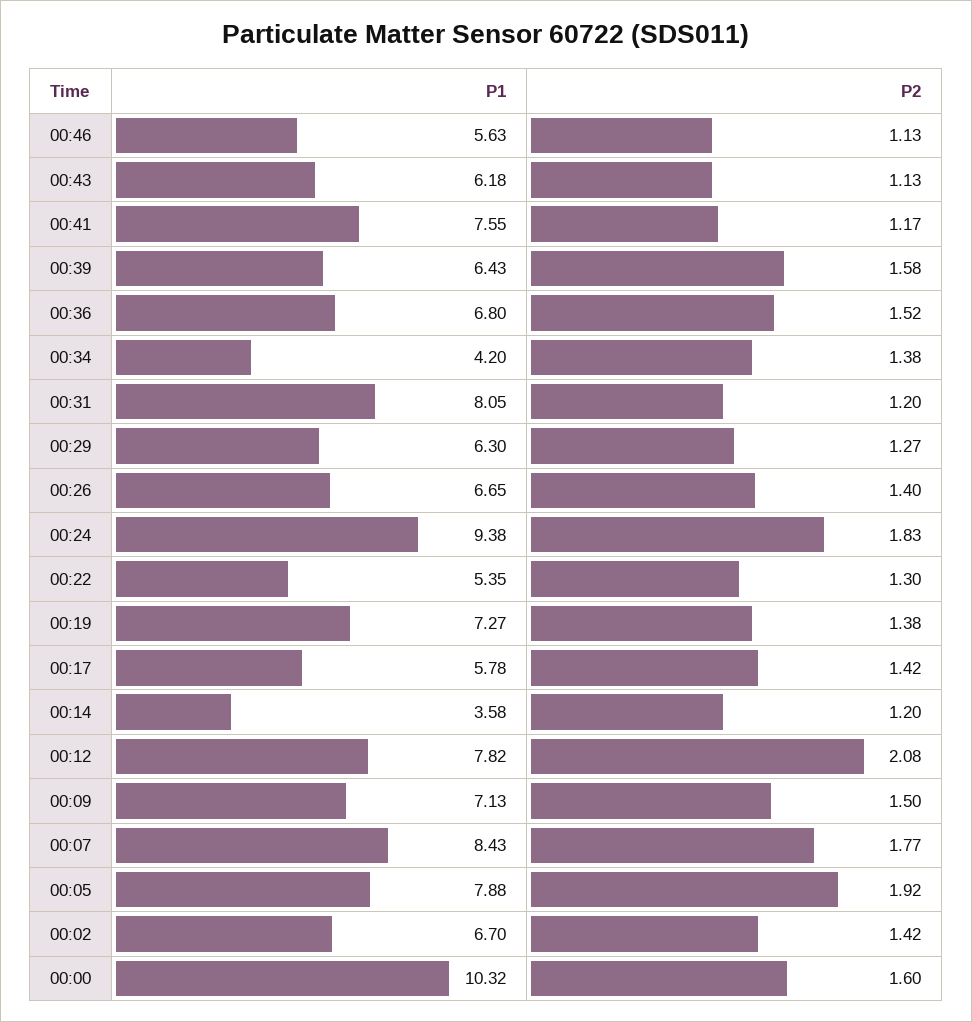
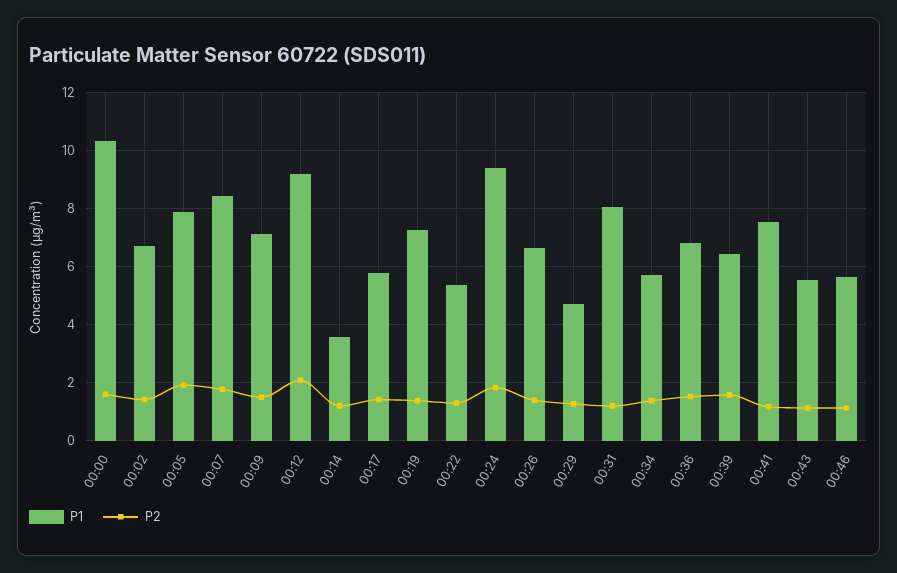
  {
    "P1": {
      "00:46": 5.63,
-     "00:43": 6.18,
+     "00:43": 5.5,
      "00:41": 7.55,
      "00:39": 6.43,
      "00:36": 6.8,
-     "00:34": 4.2,
+     "00:34": 5.75,
      "00:31": 8.05,
-     "00:29": 6.3,
+     "00:29": 4.75,
      "00:26": 6.65,
      "00:24": 9.38,
      "00:22": 5.35,
      "00:19": 7.27,
      "00:17": 5.78,
      "00:14": 3.58,
-     "00:12": 7.82,
+     "00:12": 9.25,
      "00:09": 7.13,
      "00:07": 8.43,
      "00:05": 7.88,
      "00:02": 6.7,
      "00:00": 10.32
    },
    "P2": {
      "00:46": 1.13,
      "00:43": 1.13,
      "00:41": 1.17,
      "00:39": 1.58,
      "00:36": 1.52,
      "00:34": 1.38,
      "00:31": 1.2,
      "00:29": 1.27,
      "00:26": 1.4,
      "00:24": 1.83,
      "00:22": 1.3,
      "00:19": 1.38,
      "00:17": 1.42,
      "00:14": 1.2,
      "00:12": 2.08,
      "00:09": 1.5,
      "00:07": 1.77,
      "00:05": 1.92,
      "00:02": 1.42,
      "00:00": 1.6
    }
  }

